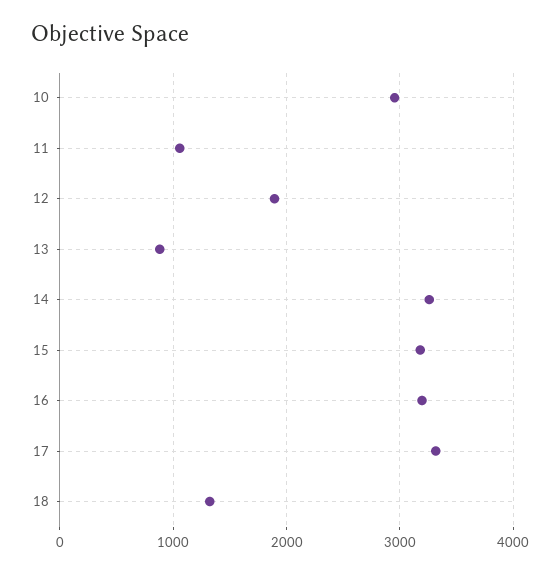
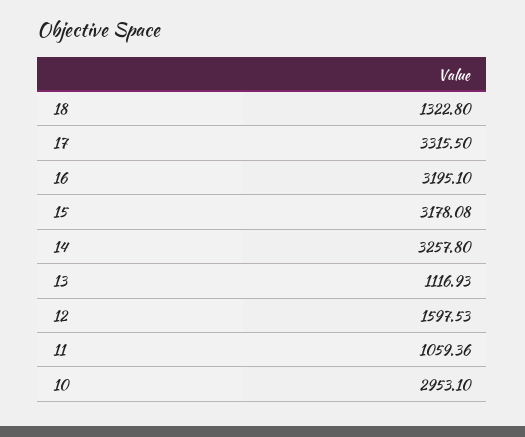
  {
    "10": 2953.1,
    "11": 1059.36,
-   "12": 1900,
+   "12": 1597.53,
-   "13": 900,
+   "13": 1116.93,
    "14": 3257.8,
    "15": 3178.08,
    "16": 3195.1,
    "17": 3315.5,
    "18": 1322.8
  }

